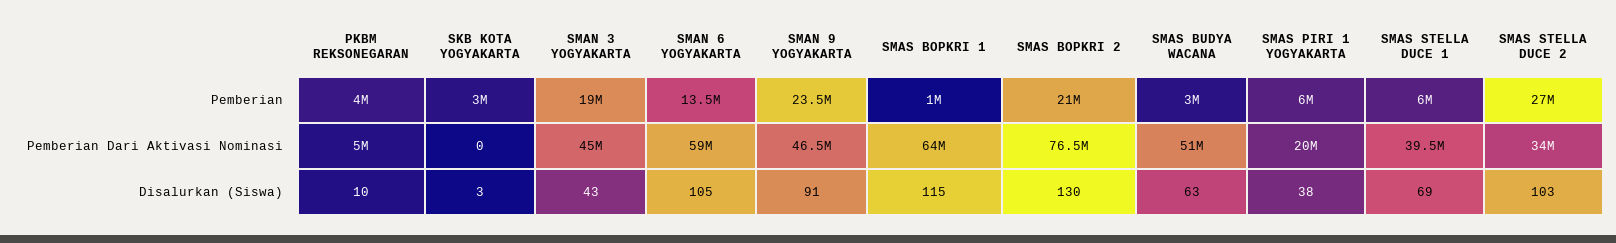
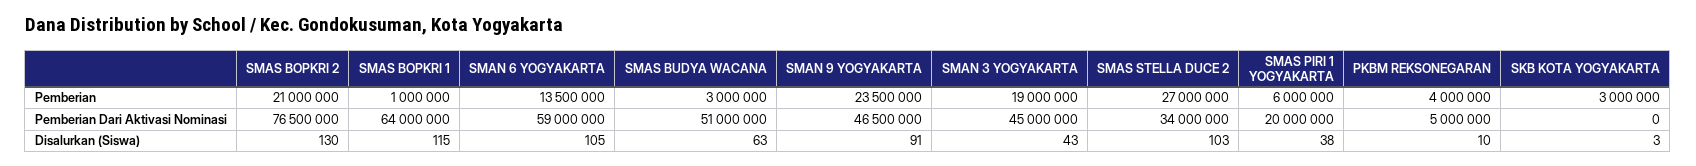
  {
    "PKBM REKSONEGARAN": {
      "Pemberian": 4000000,
      "Pemberian Dari Aktivasi Nominasi": 5000000,
      "Disalurkan (Siswa)": 10
    },
    "SKB KOTA YOGYAKARTA": {
      "Pemberian": 3000000,
      "Pemberian Dari Aktivasi Nominasi": 0,
      "Disalurkan (Siswa)": 3
    },
    "SMAN 3 YOGYAKARTA": {
      "Pemberian": 19000000,
      "Pemberian Dari Aktivasi Nominasi": 45000000,
      "Disalurkan (Siswa)": 43
    },
    "SMAN 6 YOGYAKARTA": {
      "Pemberian": 13500000,
      "Pemberian Dari Aktivasi Nominasi": 59000000,
      "Disalurkan (Siswa)": 105
    },
    "SMAN 9 YOGYAKARTA": {
      "Pemberian": 23500000,
      "Pemberian Dari Aktivasi Nominasi": 46500000,
      "Disalurkan (Siswa)": 91
    },
    "SMAS BOPKRI 1": {
      "Pemberian": 1000000,
      "Pemberian Dari Aktivasi Nominasi": 64000000,
      "Disalurkan (Siswa)": 115
    },
    "SMAS BOPKRI 2": {
      "Pemberian": 21000000,
      "Pemberian Dari Aktivasi Nominasi": 76500000,
      "Disalurkan (Siswa)": 130
    },
    "SMAS BUDYA WACANA": {
      "Pemberian": 3000000,
      "Pemberian Dari Aktivasi Nominasi": 51000000,
      "Disalurkan (Siswa)": 63
    },
    "SMAS PIRI 1 YOGYAKARTA": {
      "Pemberian": 6000000,
      "Pemberian Dari Aktivasi Nominasi": 20000000,
      "Disalurkan (Siswa)": 38
    },
-   "SMAS STELLA DUCE 1": {
-     "Pemberian": 6000000,
-     "Pemberian Dari Aktivasi Nominasi": 39500000,
-     "Disalurkan (Siswa)": 69
-   },
    "SMAS STELLA DUCE 2": {
      "Pemberian": 27000000,
      "Pemberian Dari Aktivasi Nominasi": 34000000,
      "Disalurkan (Siswa)": 103
    }
  }

